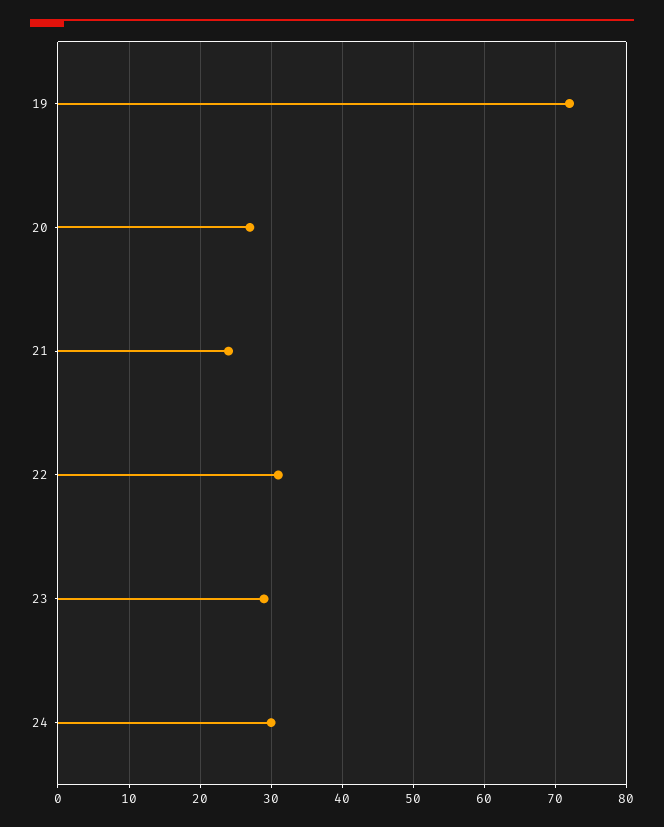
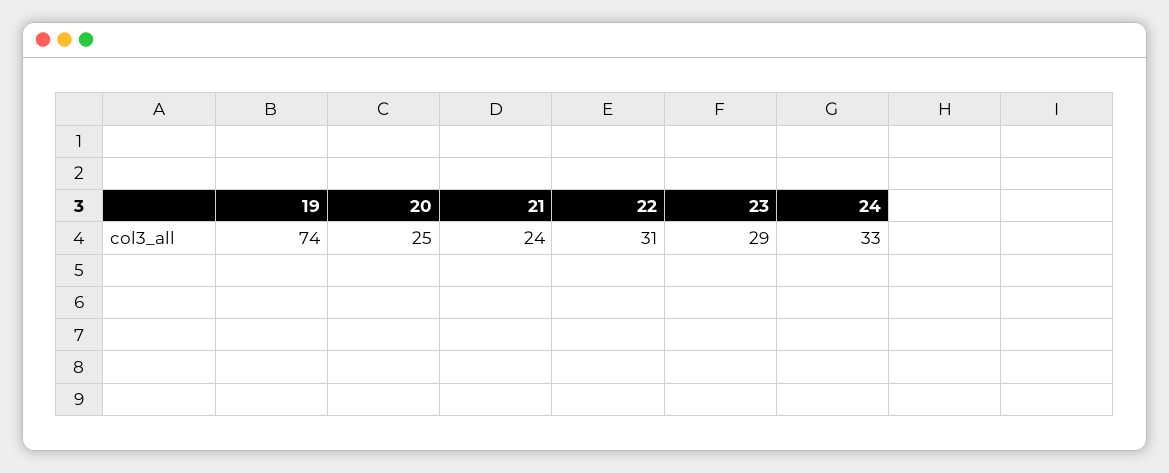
  {
-   "19": 72,
+   "19": 74,
-   "20": 27,
+   "20": 25,
    "21": 24,
    "22": 31,
    "23": 29,
-   "24": 30
+   "24": 33
  }

